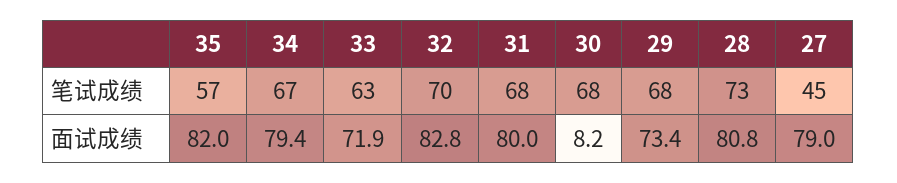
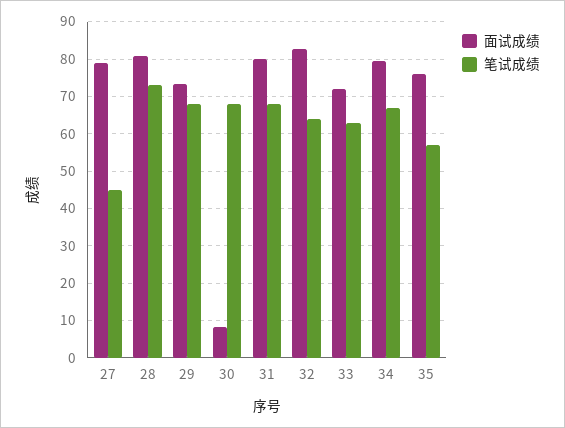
  {
    "笔试成绩": {
      "35": 57,
      "34": 67,
      "33": 63,
-     "32": 70,
+     "32": 64,
      "31": 68,
      "30": 68,
      "29": 68,
      "28": 73,
      "27": 45
    },
    "面试成绩": {
-     "35": 82,
+     "35": 76,
      "34": 79.4,
      "33": 71.9,
      "32": 82.8,
      "31": 80,
      "30": 8.2,
      "29": 73.4,
      "28": 80.8,
      "27": 79
    }
  }

